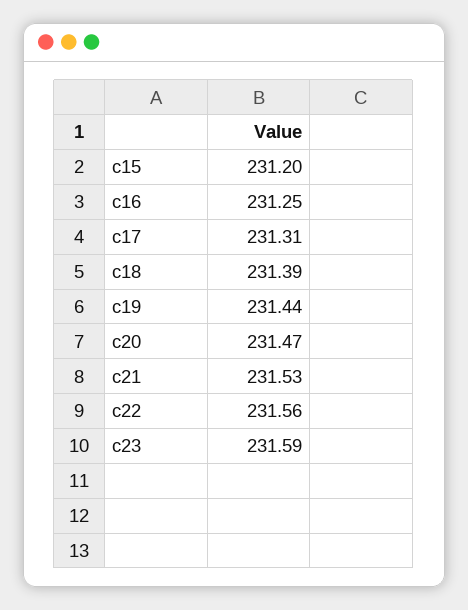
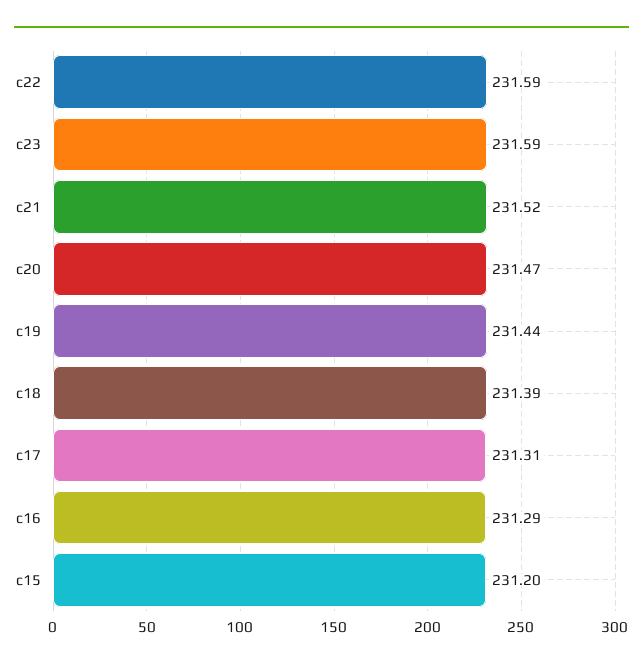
  {
    "c15": 231.2,
-   "c16": 231.25,
+   "c16": 231.29,
    "c17": 231.31,
    "c18": 231.39,
    "c19": 231.44,
    "c20": 231.47,
-   "c21": 231.53,
+   "c21": 231.52,
-   "c22": 231.56,
+   "c22": 231.59,
    "c23": 231.59
  }

